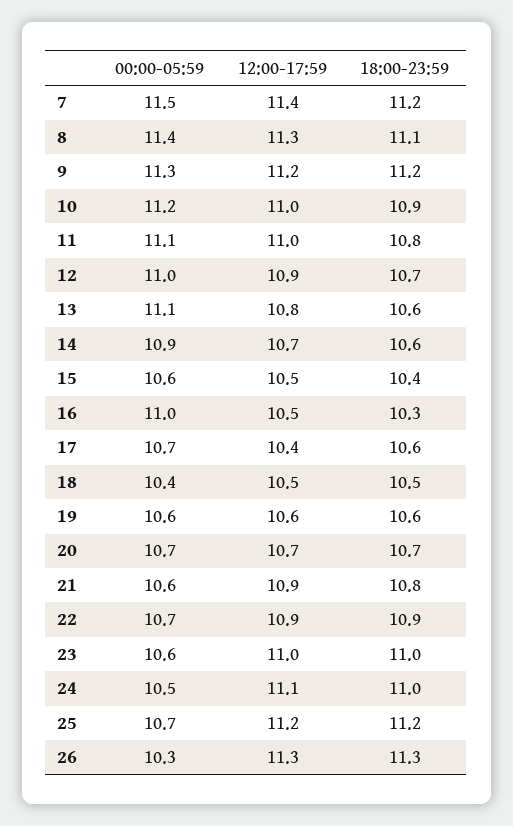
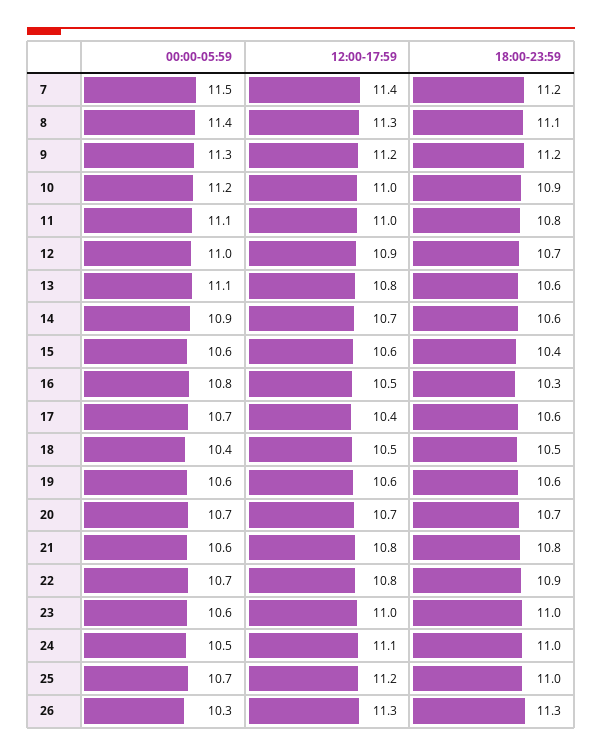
  {
    "00:00-05:59": {
      "7": 11.5,
      "8": 11.4,
      "9": 11.3,
      "10": 11.2,
      "11": 11.1,
      "12": 11,
      "13": 11.1,
      "14": 10.9,
      "15": 10.6,
-     "16": 11,
+     "16": 10.8,
      "17": 10.7,
      "18": 10.4,
      "19": 10.6,
      "20": 10.7,
      "21": 10.6,
      "22": 10.7,
      "23": 10.6,
      "24": 10.5,
      "25": 10.7,
      "26": 10.3
    },
    "12:00-17:59": {
      "7": 11.4,
      "8": 11.3,
      "9": 11.2,
      "10": 11,
      "11": 11,
      "12": 10.9,
      "13": 10.8,
      "14": 10.7,
-     "15": 10.5,
+     "15": 10.6,
      "16": 10.5,
      "17": 10.4,
      "18": 10.5,
      "19": 10.6,
      "20": 10.7,
-     "21": 10.9,
+     "21": 10.8,
-     "22": 10.9,
+     "22": 10.8,
      "23": 11,
      "24": 11.1,
      "25": 11.2,
      "26": 11.3
    },
    "18:00-23:59": {
      "7": 11.2,
      "8": 11.1,
      "9": 11.2,
      "10": 10.9,
      "11": 10.8,
      "12": 10.7,
      "13": 10.6,
      "14": 10.6,
      "15": 10.4,
      "16": 10.3,
      "17": 10.6,
      "18": 10.5,
      "19": 10.6,
      "20": 10.7,
      "21": 10.8,
      "22": 10.9,
      "23": 11,
      "24": 11,
-     "25": 11.2,
+     "25": 11,
      "26": 11.3
    }
  }

